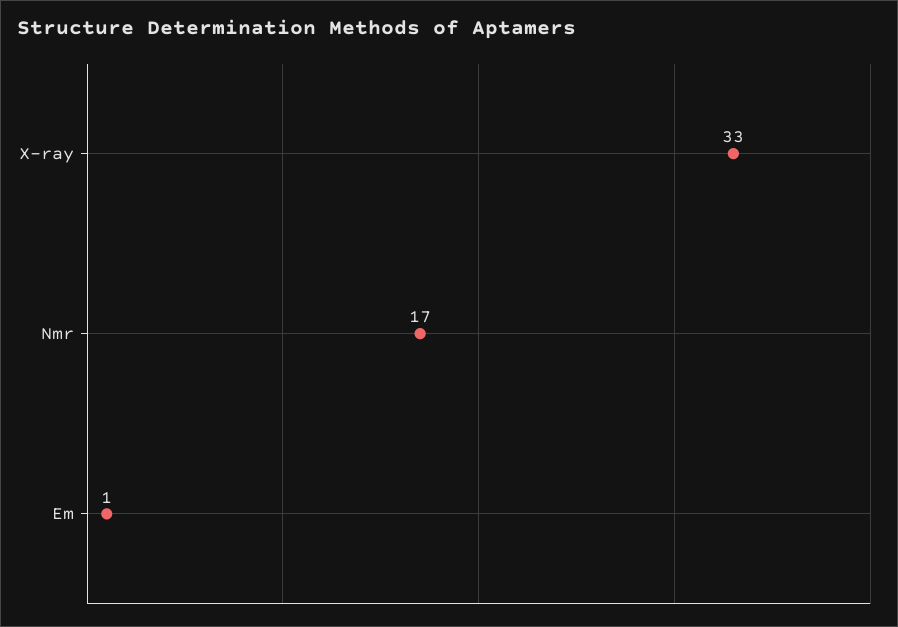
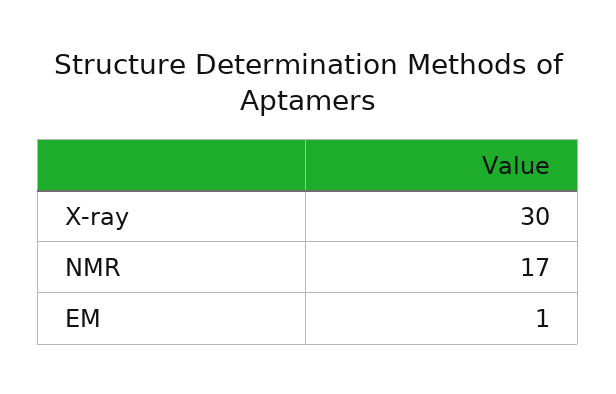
  {
-   "X-ray": 33,
+   "X-ray": 30,
    "Nmr": 17,
    "Em": 1
  }

